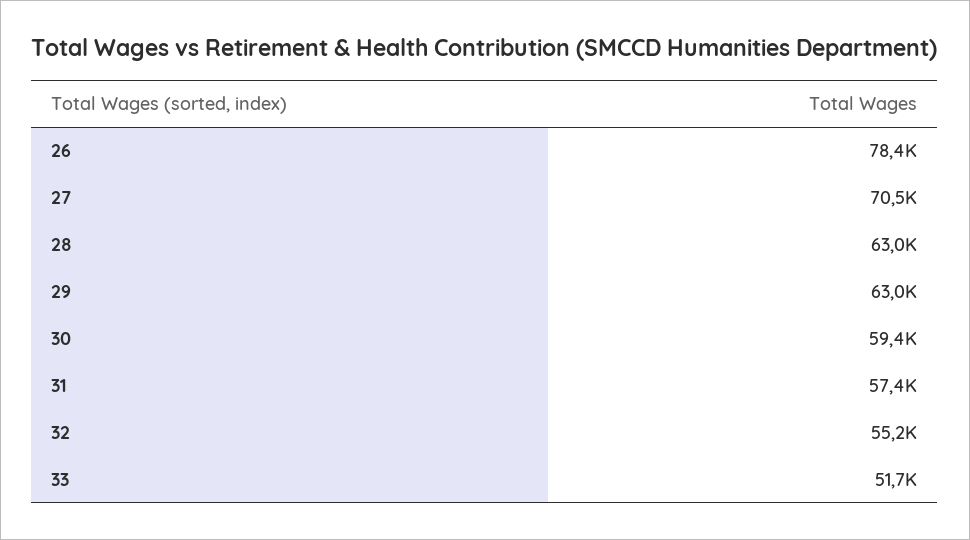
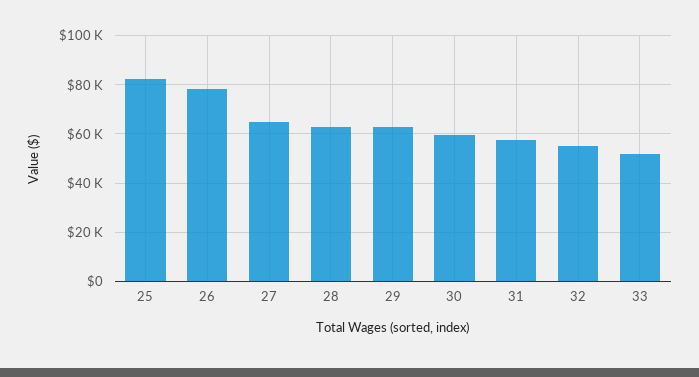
  {
    "26": 78400,
-   "27": 70500,
+   "27": 65000,
    "28": 63000,
    "29": 63000,
    "30": 59400,
    "31": 57400,
    "32": 55200,
-   "33": 51700
+   "33": 51700,
+   "25": 82500
  }

